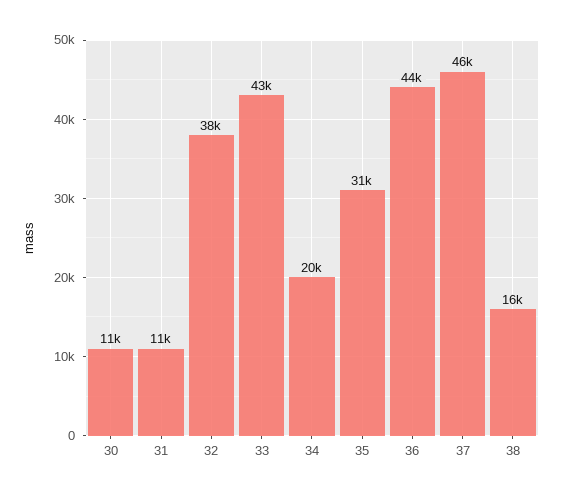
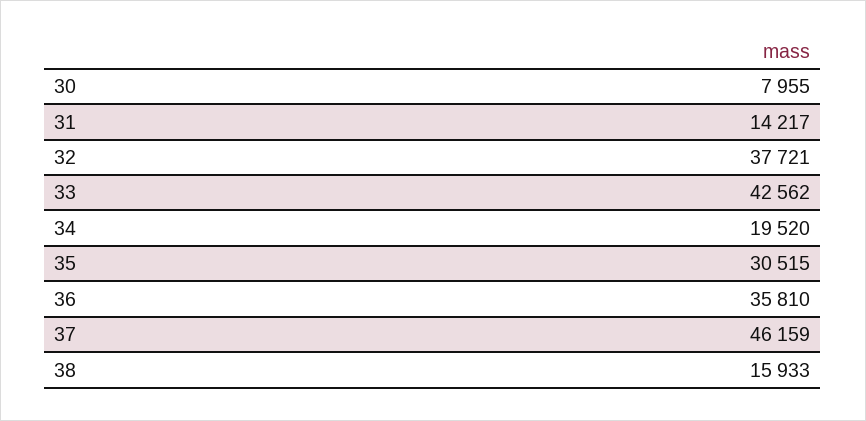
  {
-   "30": 11000,
+   "30": 7955,
-   "31": 11000,
+   "31": 14217,
    "32": 37721,
    "33": 42562,
    "34": 19520,
    "35": 30515,
-   "36": 44000,
+   "36": 35810,
    "37": 46159,
    "38": 15933
  }

